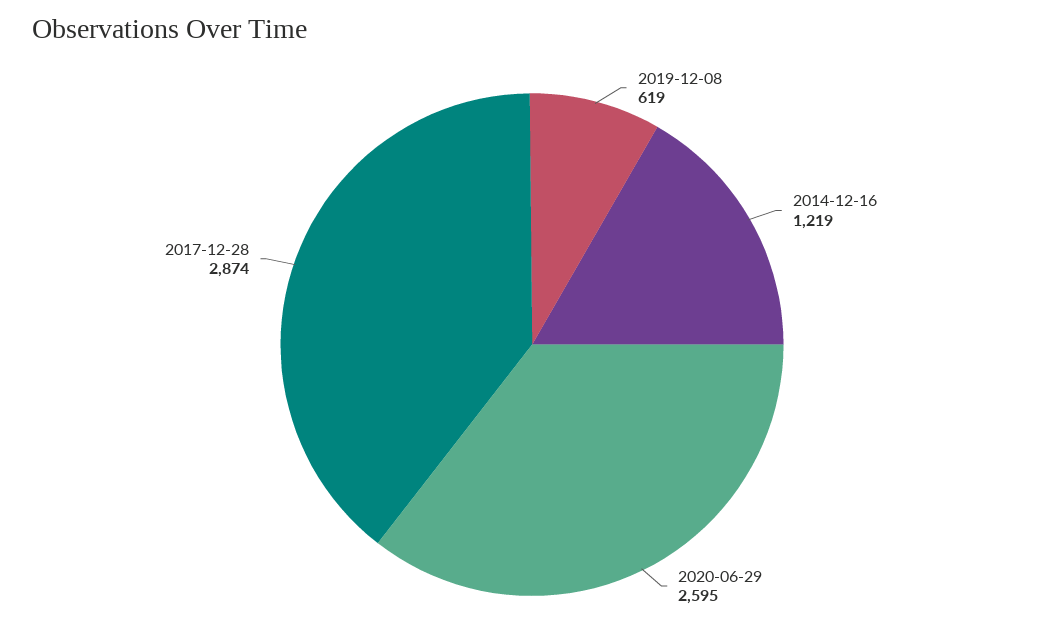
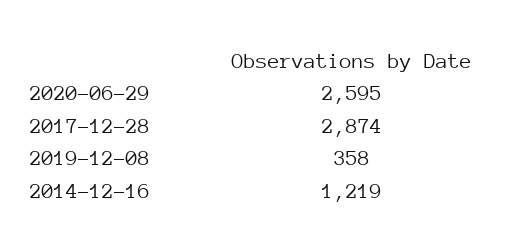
  {
-   "2019-12-08": 619,
+   "2019-12-08": 358,
    "2014-12-16": 1219,
    "2020-06-29": 2595,
    "2017-12-28": 2874
  }

